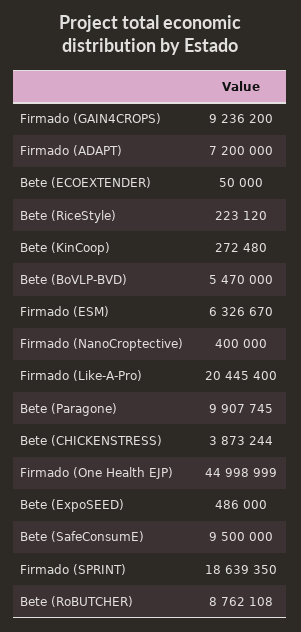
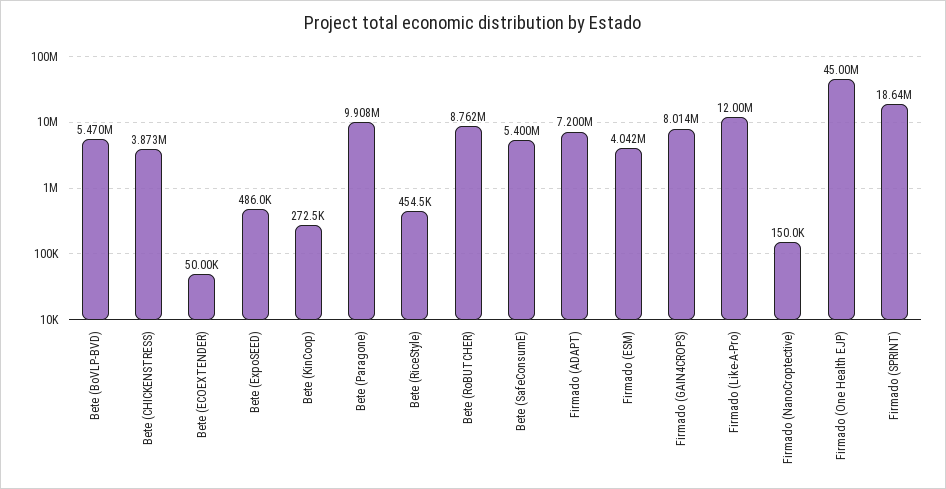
  {
-   "Firmado (GAIN4CROPS)": 9236200,
+   "Firmado (GAIN4CROPS)": 8014000,
    "Firmado (ADAPT)": 7200000,
    "Bete (ECOEXTENDER)": 50000,
-   "Bete (RiceStyle)": 223120,
+   "Bete (RiceStyle)": 454500,
    "Bete (KinCoop)": 272480,
    "Bete (BoVLP-BVD)": 5470000,
-   "Firmado (ESM)": 6326670,
+   "Firmado (ESM)": 4042000,
-   "Firmado (NanoCroptective)": 400000,
+   "Firmado (NanoCroptective)": 150000,
-   "Firmado (Like-A-Pro)": 20445400,
+   "Firmado (Like-A-Pro)": 12000000,
    "Bete (Paragone)": 9907745,
    "Bete (CHICKENSTRESS)": 3873244,
    "Firmado (One Health EJP)": 44998999,
    "Bete (ExpoSEED)": 486000,
-   "Bete (SafeConsumE)": 9500000,
+   "Bete (SafeConsumE)": 5400000,
    "Firmado (SPRINT)": 18639350,
    "Bete (RoBUTCHER)": 8762108
  }

